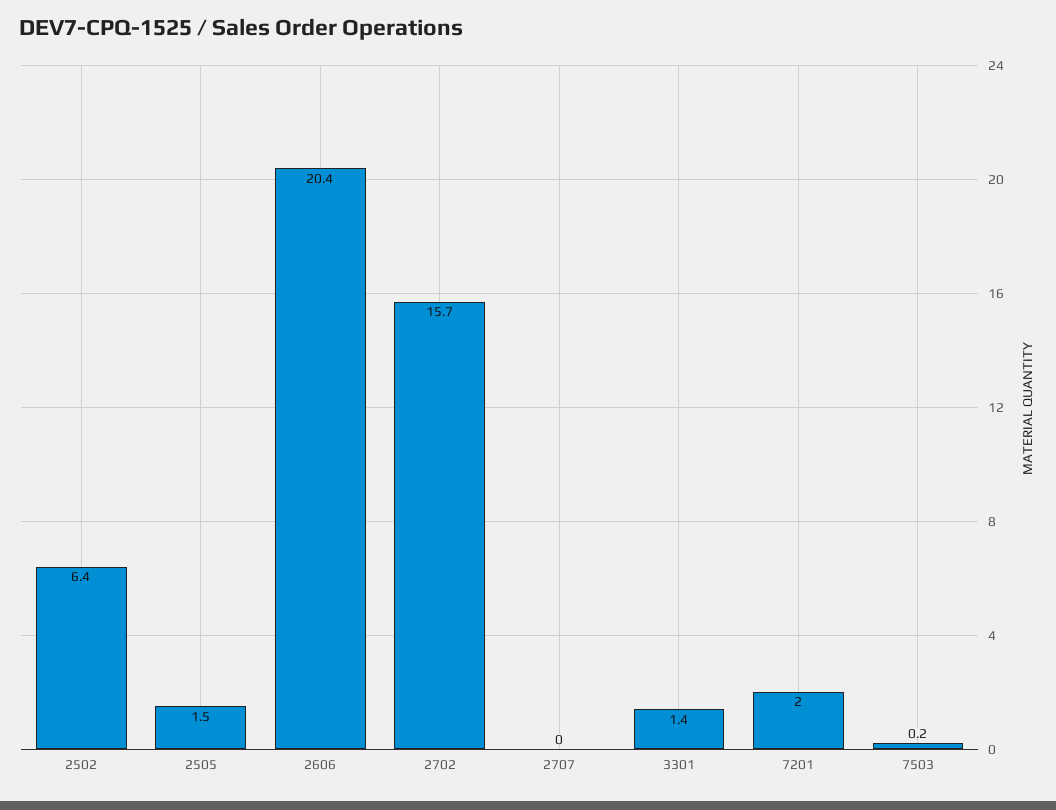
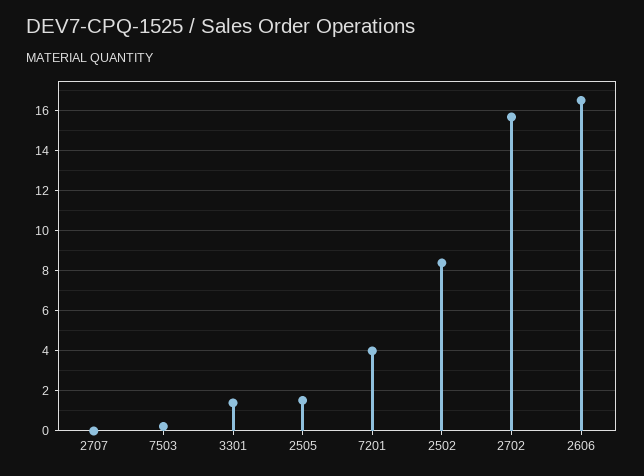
  {
-   "2502": 6.4,
+   "2502": 8.5,
    "2505": 1.5,
-   "2606": 20.4,
+   "2606": 16.5,
    "2702": 15.7,
    "2707": 0,
    "3301": 1.4,
-   "7201": 2,
+   "7201": 4,
    "7503": 0.2
  }

